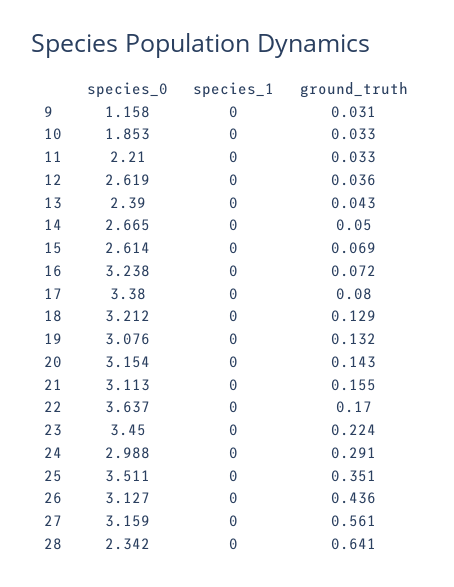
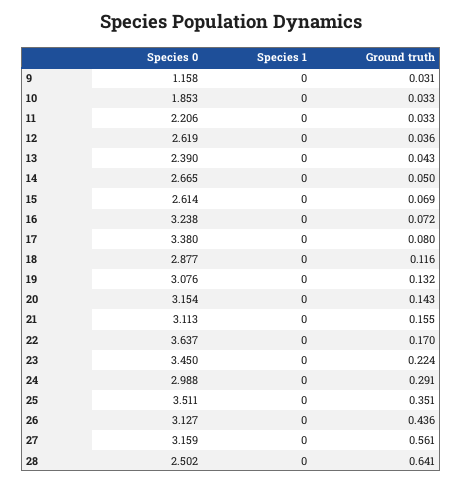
  {
    "species_0": {
      "9": 1.158,
      "10": 1.853,
-     "11": 2.21,
+     "11": 2.206,
      "12": 2.619,
      "13": 2.39,
      "14": 2.665,
      "15": 2.614,
      "16": 3.238,
      "17": 3.38,
-     "18": 3.212,
+     "18": 2.877,
      "19": 3.076,
      "20": 3.154,
      "21": 3.113,
      "22": 3.637,
      "23": 3.45,
      "24": 2.988,
      "25": 3.511,
      "26": 3.127,
      "27": 3.159,
-     "28": 2.342
+     "28": 2.502
    },
    "species_1": {
      "9": 0,
      "10": 0,
      "11": 0,
      "12": 0,
      "13": 0,
      "14": 0,
      "15": 0,
      "16": 0,
      "17": 0,
      "18": 0,
      "19": 0,
      "20": 0,
      "21": 0,
      "22": 0,
      "23": 0,
      "24": 0,
      "25": 0,
      "26": 0,
      "27": 0,
      "28": 0
    },
    "ground_truth": {
      "9": 0.031,
      "10": 0.033,
      "11": 0.033,
      "12": 0.036,
      "13": 0.043,
      "14": 0.05,
      "15": 0.069,
      "16": 0.072,
      "17": 0.08,
-     "18": 0.129,
+     "18": 0.116,
      "19": 0.132,
      "20": 0.143,
      "21": 0.155,
      "22": 0.17,
      "23": 0.224,
      "24": 0.291,
      "25": 0.351,
      "26": 0.436,
      "27": 0.561,
      "28": 0.641
    }
  }

